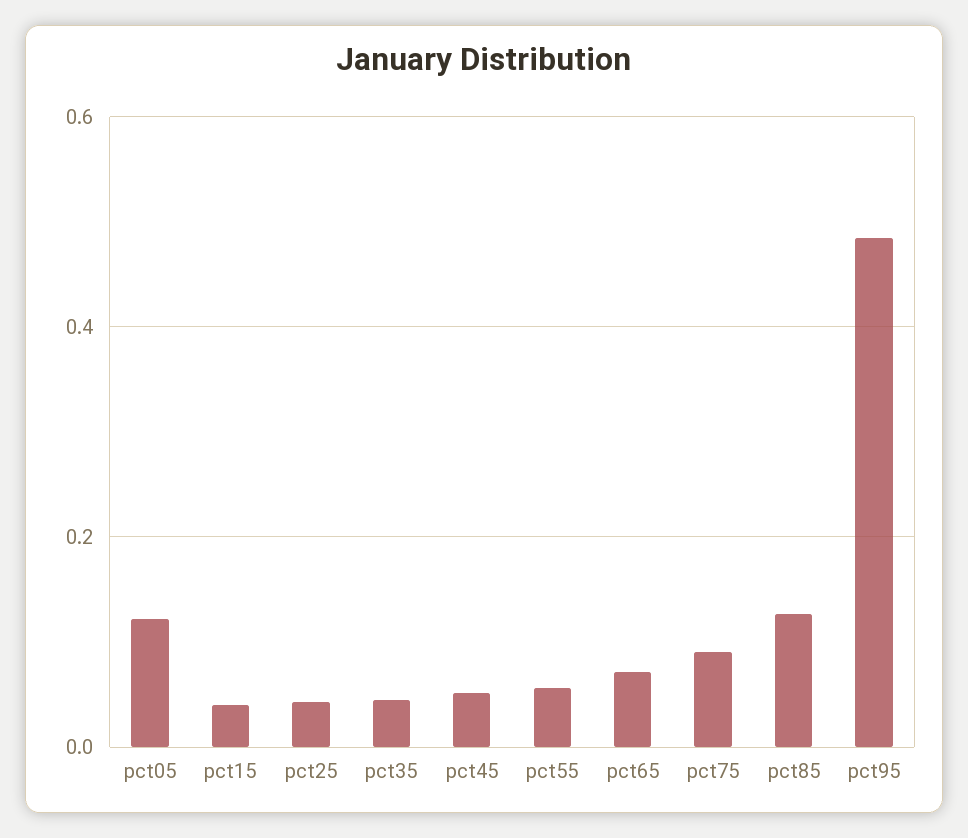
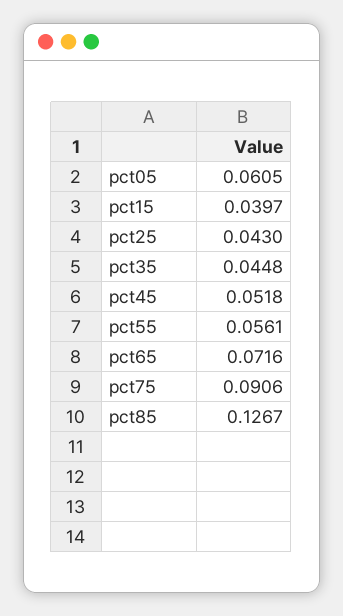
  {
-   "pct05": 0.12,
+   "pct05": 0.0605,
    "pct15": 0.0397,
    "pct25": 0.043,
    "pct35": 0.0448,
    "pct45": 0.0518,
    "pct55": 0.0561,
    "pct65": 0.0716,
    "pct75": 0.0906,
-   "pct85": 0.1267,
+   "pct85": 0.1267
-   "pct95": 0.48
  }

